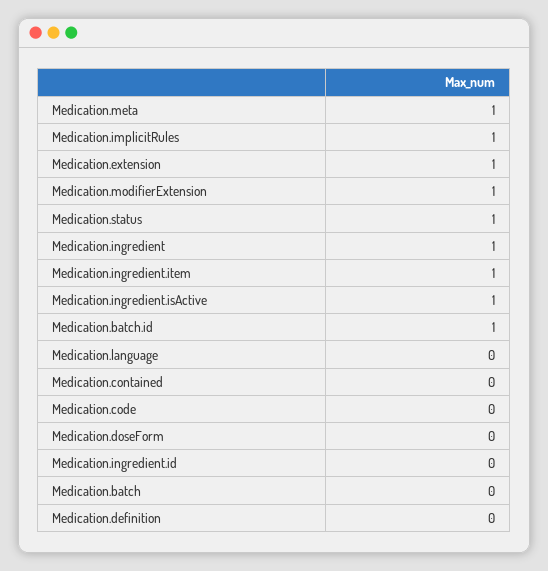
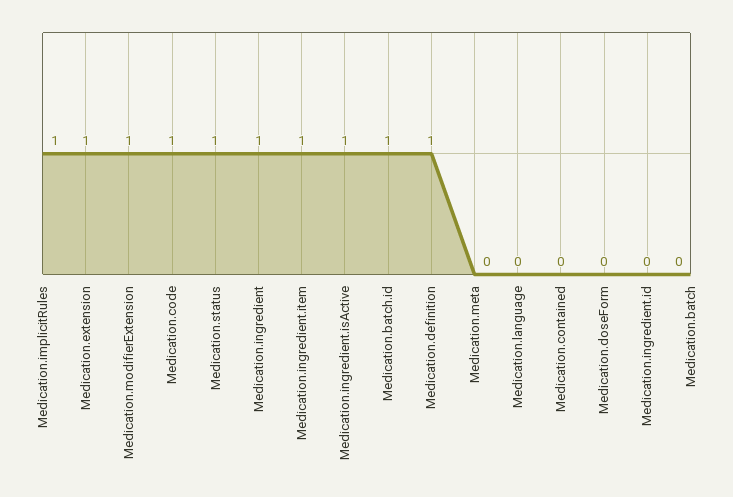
  {
-   "Medication.meta": 1,
+   "Medication.meta": 0,
    "Medication.implicitRules": 1,
    "Medication.extension": 1,
    "Medication.modifierExtension": 1,
    "Medication.status": 1,
    "Medication.ingredient": 1,
    "Medication.ingredient.item": 1,
    "Medication.ingredient.isActive": 1,
    "Medication.batch.id": 1,
    "Medication.language": 0,
    "Medication.contained": 0,
-   "Medication.code": 0,
+   "Medication.code": 1,
    "Medication.doseForm": 0,
    "Medication.ingredient.id": 0,
    "Medication.batch": 0,
-   "Medication.definition": 0
+   "Medication.definition": 1
  }

